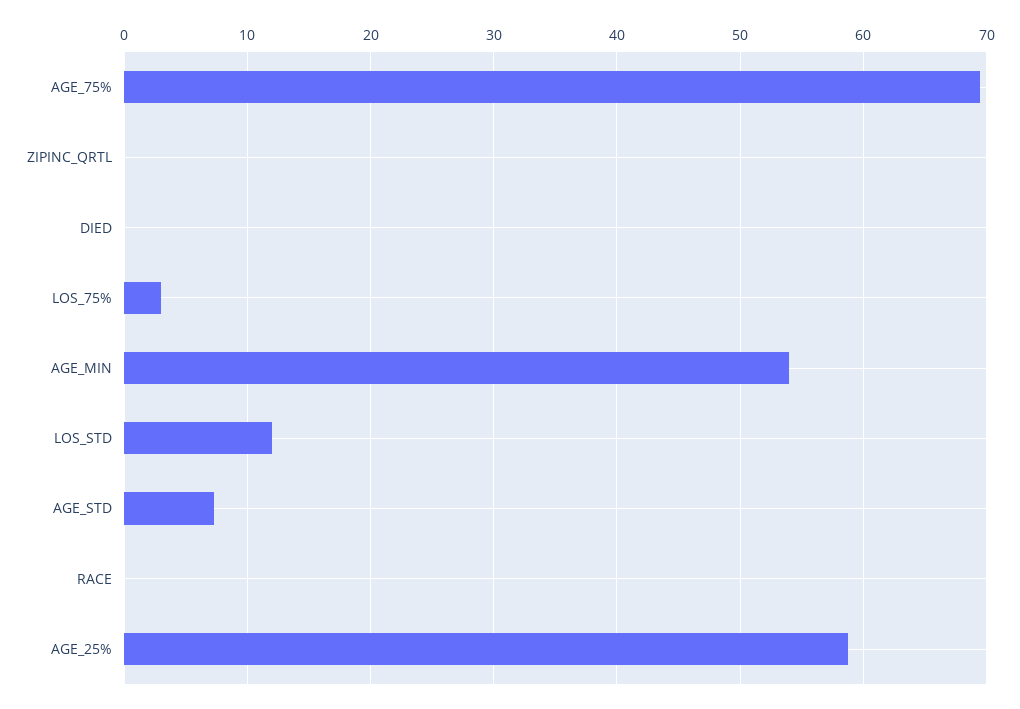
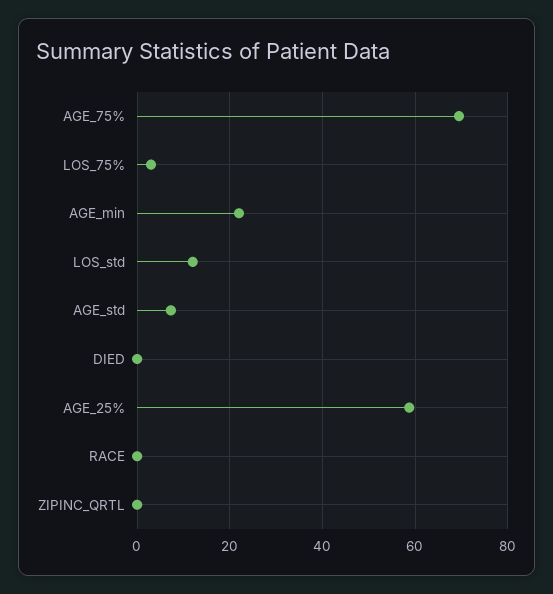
  {
    "AGE_75%": 70,
    "ZIPINC_QRTL": 0,
    "DIED": 0,
    "LOS_75%": 3,
-   "AGE_MIN": 54,
+   "AGE_MIN": 22,
    "LOS_STD": 12,
    "AGE_STD": 7,
    "RACE": 0,
    "AGE_25%": 59
  }

